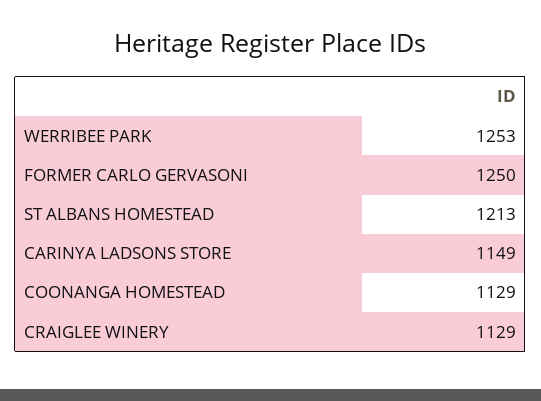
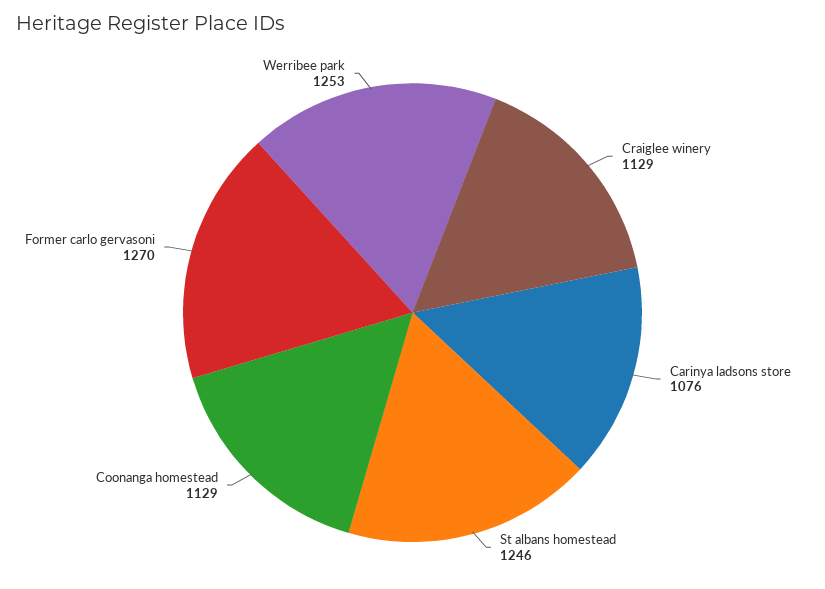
  {
    "WERRIBEE PARK": 1253,
-   "FORMER CARLO GERVASONI": 1250,
+   "FORMER CARLO GERVASONI": 1270,
-   "ST ALBANS HOMESTEAD": 1213,
+   "ST ALBANS HOMESTEAD": 1246,
-   "CARINYA LADSONS STORE": 1149,
+   "CARINYA LADSONS STORE": 1076,
    "COONANGA HOMESTEAD": 1129,
    "CRAIGLEE WINERY": 1129
  }

